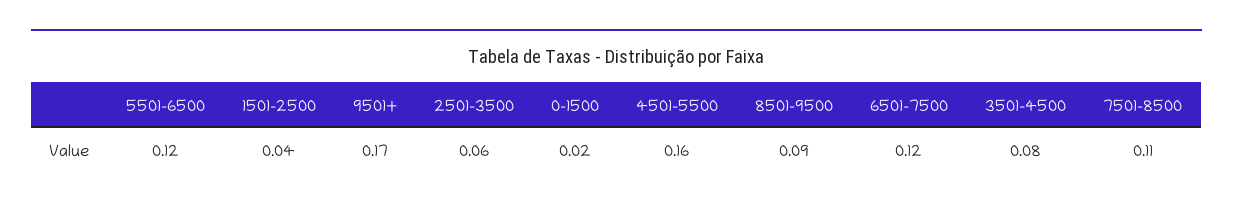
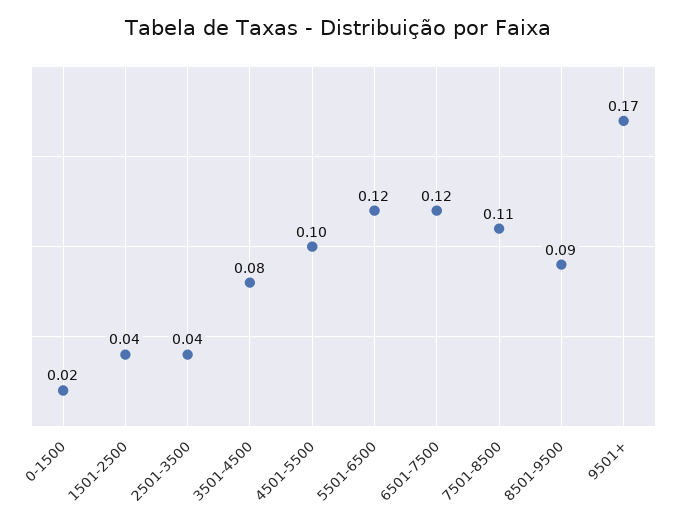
  {
    "5501-6500": 0.12,
    "1501-2500": 0.04,
    "9501+": 0.17,
-   "2501-3500": 0.06,
+   "2501-3500": 0.04,
    "0-1500": 0.02,
-   "4501-5500": 0.16,
+   "4501-5500": 0.1,
    "8501-9500": 0.09,
    "6501-7500": 0.12,
    "3501-4500": 0.08,
    "7501-8500": 0.11
  }

